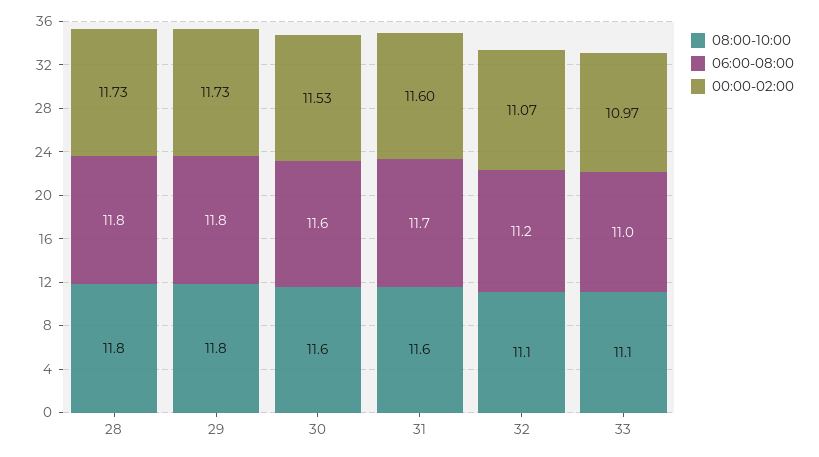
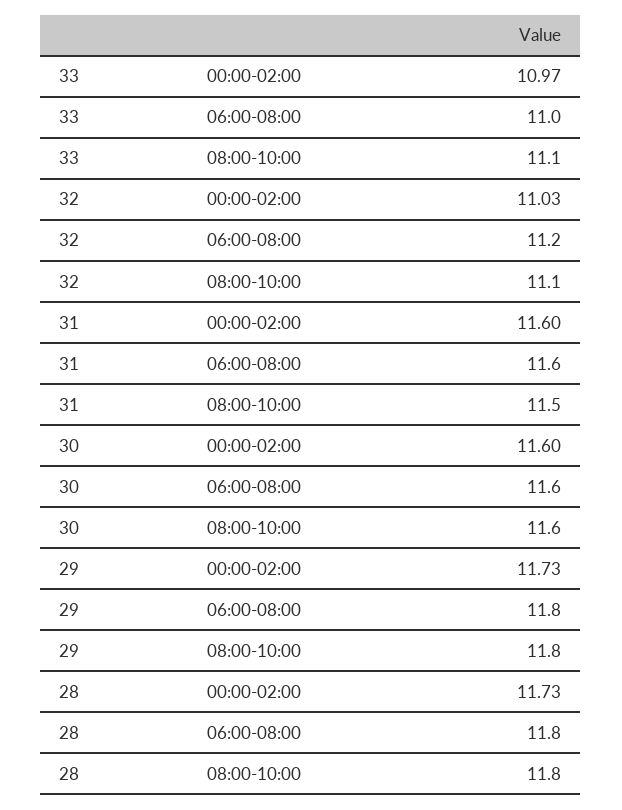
  {
    "08:00-10:00": {
      "28": 11.8,
      "29": 11.8,
      "30": 11.6,
-     "31": 11.6,
+     "31": 11.5,
      "32": 11.1,
      "33": 11.1
    },
    "06:00-08:00": {
      "28": 11.8,
      "29": 11.8,
      "30": 11.6,
-     "31": 11.7,
+     "31": 11.6,
      "32": 11.2,
      "33": 11
    },
    "00:00-02:00": {
      "28": 11.73,
      "29": 11.73,
-     "30": 11.53,
+     "30": 11.6,
      "31": 11.6,
-     "32": 11.07,
+     "32": 11.03,
      "33": 10.97
    }
  }

